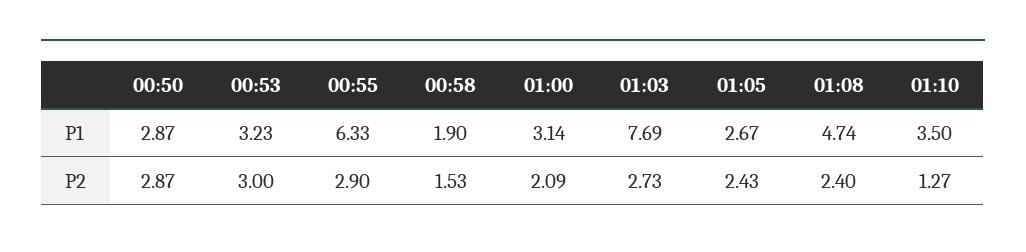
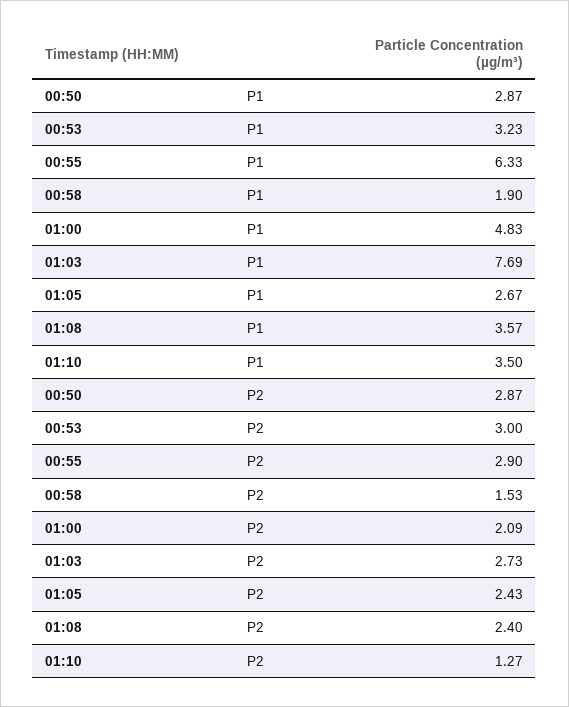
  {
    "00:50": {
      "P1": 2.87,
      "P2": 2.87
    },
    "00:53": {
      "P1": 3.23,
      "P2": 3
    },
    "00:55": {
      "P1": 6.33,
      "P2": 2.9
    },
    "00:58": {
      "P1": 1.9,
      "P2": 1.53
    },
    "01:00": {
-     "P1": 3.14,
+     "P1": 4.83,
      "P2": 2.09
    },
    "01:03": {
      "P1": 7.69,
      "P2": 2.73
    },
    "01:05": {
      "P1": 2.67,
      "P2": 2.43
    },
    "01:08": {
-     "P1": 4.74,
+     "P1": 3.57,
      "P2": 2.4
    },
    "01:10": {
      "P1": 3.5,
      "P2": 1.27
    }
  }

